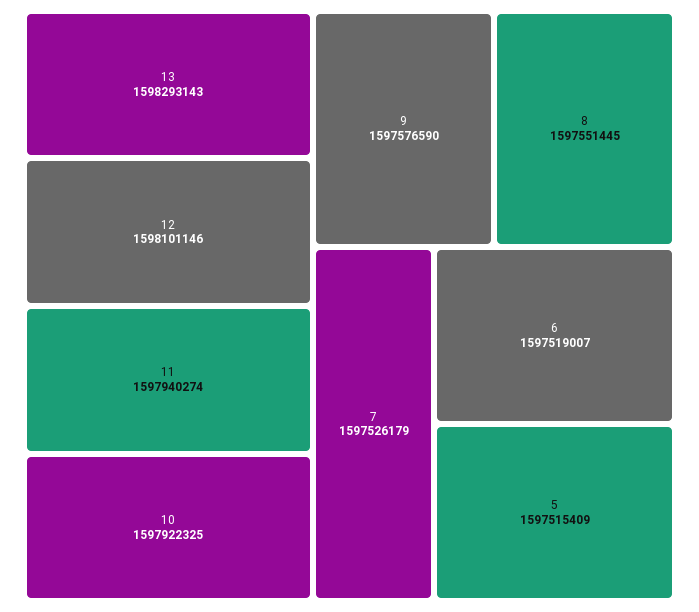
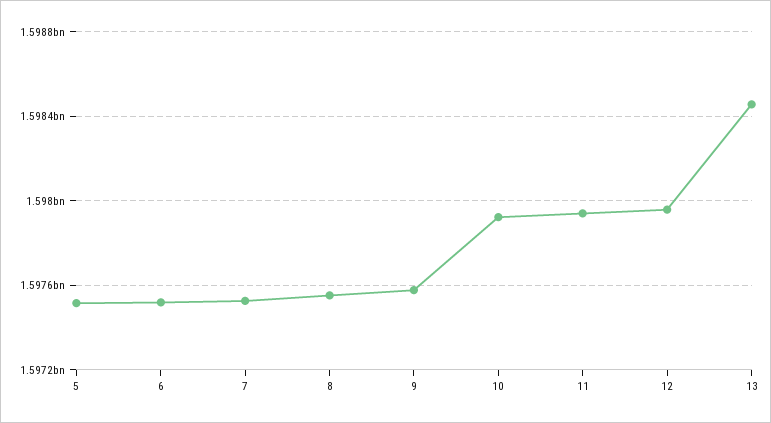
  {
-   "13": 1598293143,
+   "13": 1598450000,
-   "12": 1598101146,
+   "12": 1597950000,
    "11": 1597940274,
    "10": 1597922325,
    "9": 1597576590,
    "8": 1597551445,
    "7": 1597526179,
    "6": 1597519007,
    "5": 1597515409
  }

